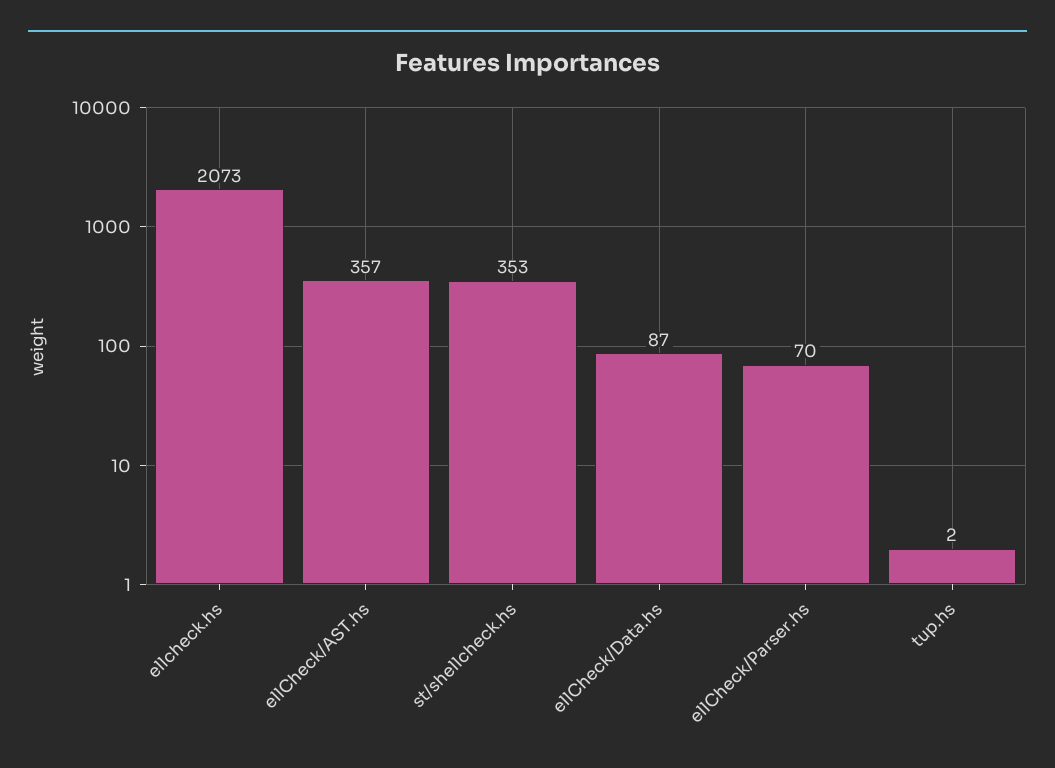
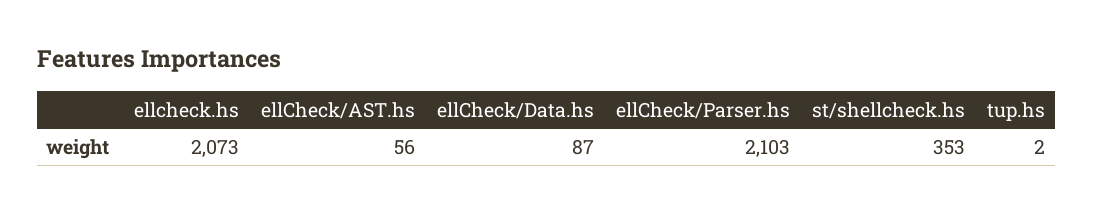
  {
    "ellcheck.hs": 2073,
-   "ellCheck/AST.hs": 357,
+   "ellCheck/AST.hs": 56,
    "st/shellcheck.hs": 353,
    "ellCheck/Data.hs": 87,
-   "ellCheck/Parser.hs": 70,
+   "ellCheck/Parser.hs": 2103,
    "tup.hs": 2
  }

